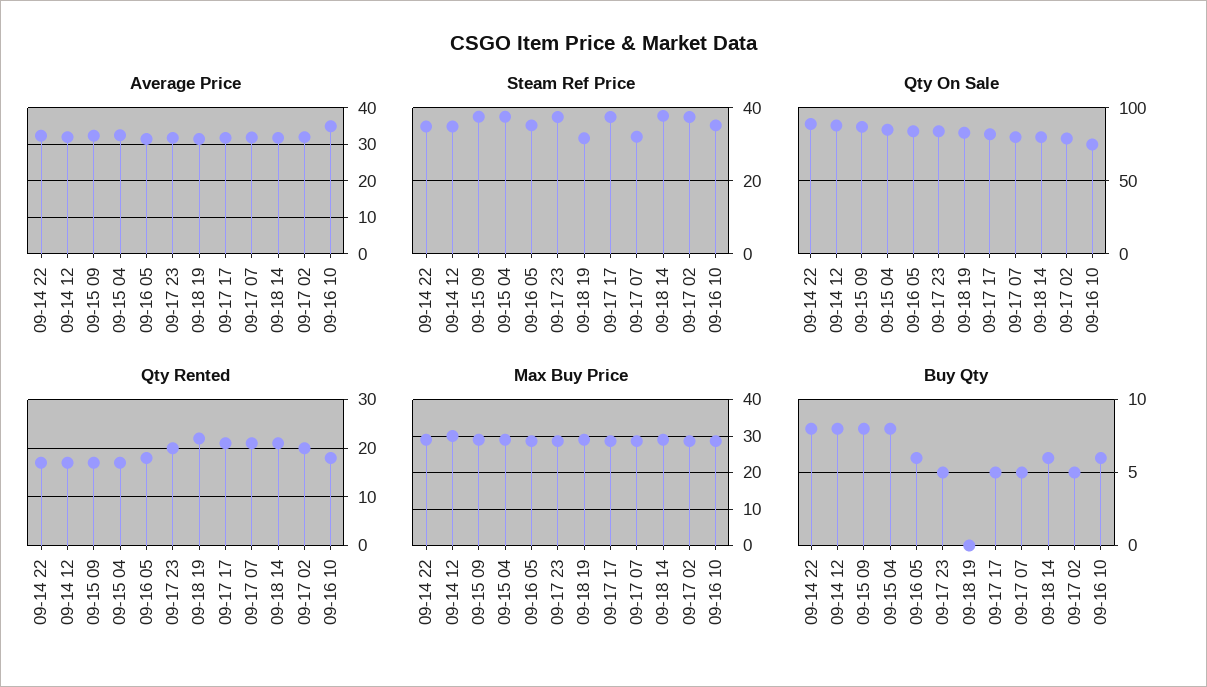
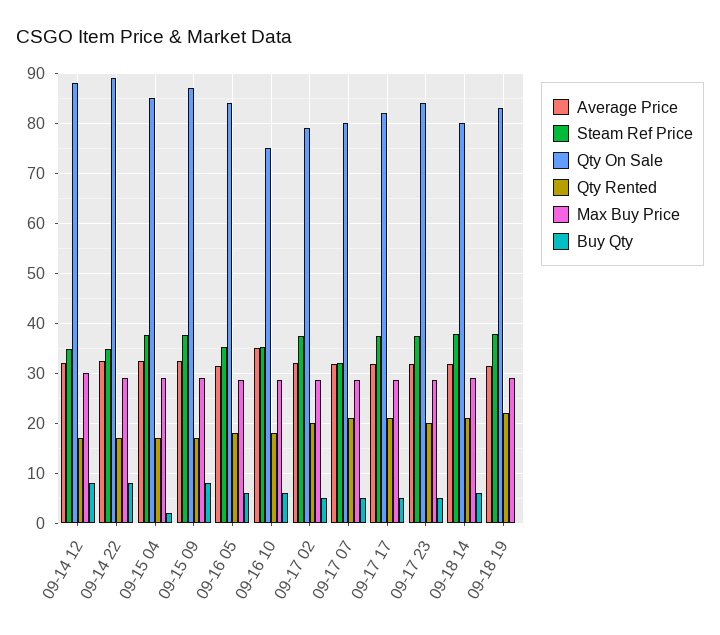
  {
    "Average Price": {
      "09-14 22": 32,
      "09-14 12": 32,
      "09-15 09": 32,
      "09-15 04": 32,
      "09-16 05": 32,
      "09-17 23": 32,
      "09-18 19": 32,
      "09-17 17": 32,
      "09-17 07": 32,
      "09-18 14": 32,
      "09-17 02": 32,
      "09-16 10": 36
    },
    "Steam Ref Price": {
      "09-14 22": 34,
      "09-14 12": 34,
      "09-15 09": 38,
      "09-15 04": 38,
      "09-16 05": 36,
      "09-17 23": 38,
-     "09-18 19": 32,
+     "09-18 19": 38,
      "09-17 17": 38,
      "09-17 07": 32,
      "09-18 14": 38,
      "09-17 02": 38,
      "09-16 10": 36
    },
    "Qty On Sale": {
      "09-14 22": 90,
      "09-14 12": 88,
      "09-15 09": 88,
      "09-15 04": 86,
      "09-16 05": 84,
      "09-17 23": 84,
      "09-18 19": 84,
      "09-17 17": 82,
      "09-17 07": 80,
      "09-18 14": 80,
      "09-17 02": 80,
      "09-16 10": 76
    },
    "Qty Rented": {
      "09-14 22": 18,
      "09-14 12": 18,
      "09-15 09": 18,
      "09-15 04": 18,
      "09-16 05": 18,
      "09-17 23": 20,
      "09-18 19": 22,
      "09-17 17": 22,
      "09-17 07": 22,
      "09-18 14": 22,
      "09-17 02": 20,
      "09-16 10": 18
    },
    "Max Buy Price": {
      "09-14 22": 30,
      "09-14 12": 30,
      "09-15 09": 30,
      "09-15 04": 30,
      "09-16 05": 28,
      "09-17 23": 28,
      "09-18 19": 30,
      "09-17 17": 28,
      "09-17 07": 28,
      "09-18 14": 30,
      "09-17 02": 28,
      "09-16 10": 28
    },
    "Buy Qty": {
      "09-14 22": 8,
      "09-14 12": 8,
      "09-15 09": 8,
-     "09-15 04": 8,
+     "09-15 04": 2,
      "09-16 05": 6,
      "09-17 23": 5,
      "09-18 19": 0,
      "09-17 17": 5,
      "09-17 07": 5,
      "09-18 14": 6,
      "09-17 02": 5,
      "09-16 10": 6
    }
  }

